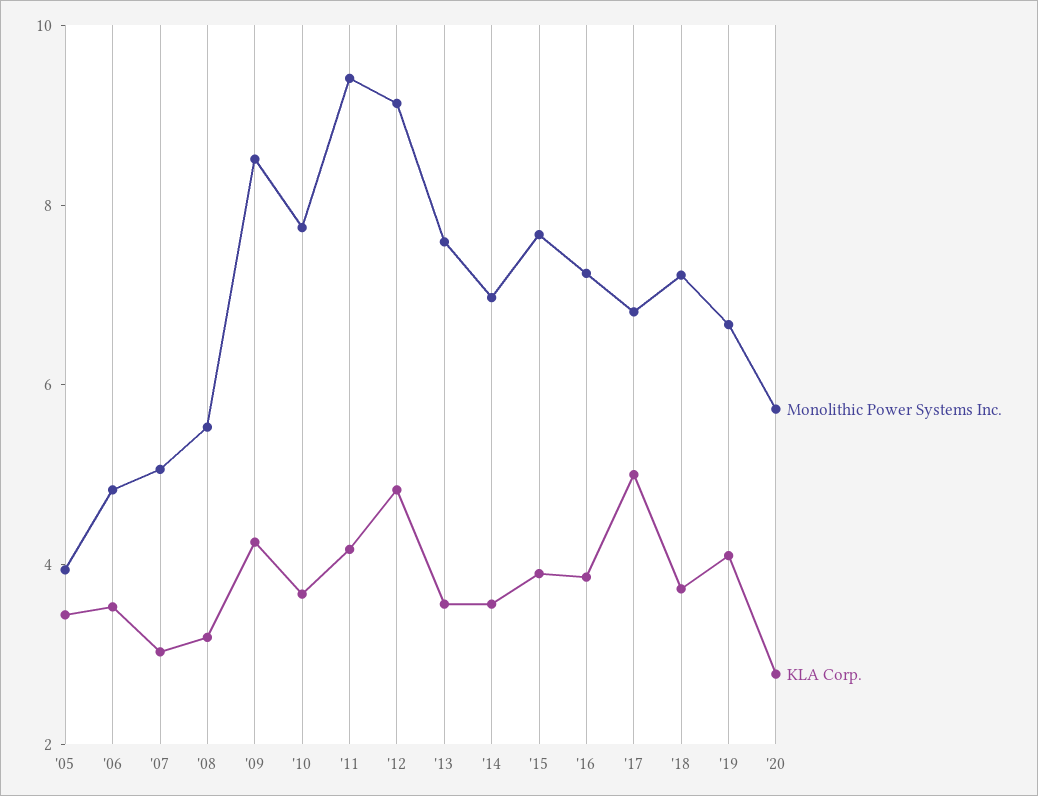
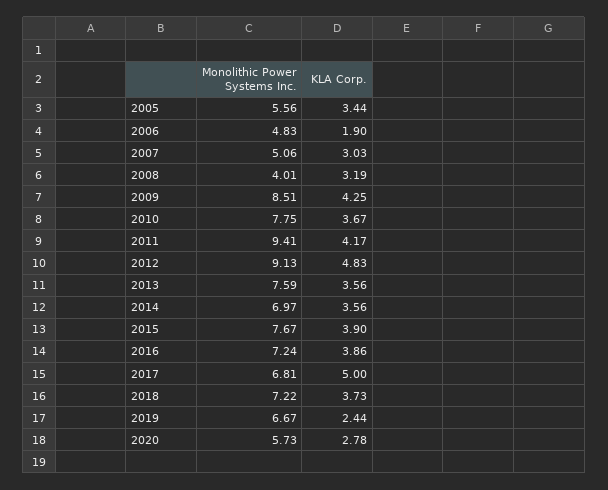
  {
    "Monolithic Power Systems Inc.": {
-     "'05": 4,
+     "'05": 5.56,
      "'06": 4.83,
      "'07": 5.06,
-     "'08": 5.5,
+     "'08": 4.01,
      "'09": 8.51,
      "'10": 7.75,
      "'11": 9.41,
      "'12": 9.13,
      "'13": 7.59,
      "'14": 6.97,
      "'15": 7.67,
      "'16": 7.24,
      "'17": 6.81,
      "'18": 7.22,
      "'19": 6.67,
      "'20": 5.73
    },
    "KLA Corp.": {
      "'05": 3.44,
-     "'06": 3.5,
+     "'06": 1.9,
      "'07": 3.03,
      "'08": 3.19,
      "'09": 4.25,
      "'10": 3.67,
      "'11": 4.17,
      "'12": 4.83,
      "'13": 3.56,
      "'14": 3.56,
      "'15": 3.9,
      "'16": 3.86,
      "'17": 5,
      "'18": 3.73,
-     "'19": 4,
+     "'19": 2.44,
      "'20": 2.78
    }
  }

